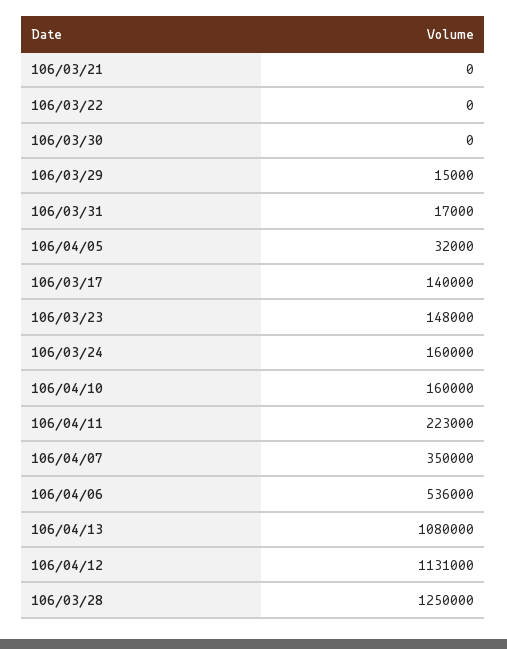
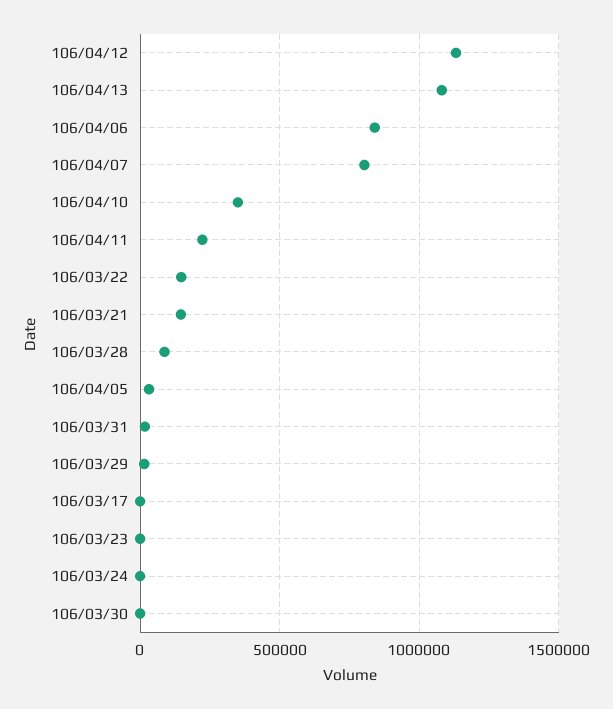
  {
-   "106/03/21": 0,
+   "106/03/21": 150000,
-   "106/03/22": 0,
+   "106/03/22": 150000,
    "106/03/30": 0,
    "106/03/29": 15000,
    "106/03/31": 17000,
    "106/04/05": 32000,
-   "106/03/17": 140000,
+   "106/03/17": 0,
-   "106/03/23": 148000,
+   "106/03/23": 0,
-   "106/03/24": 160000,
+   "106/03/24": 0,
-   "106/04/10": 160000,
+   "106/04/10": 350000,
    "106/04/11": 223000,
-   "106/04/07": 350000,
+   "106/04/07": 800000,
-   "106/04/06": 536000,
+   "106/04/06": 850000,
    "106/04/13": 1080000,
    "106/04/12": 1131000,
-   "106/03/28": 1250000
+   "106/03/28": 100000
  }

